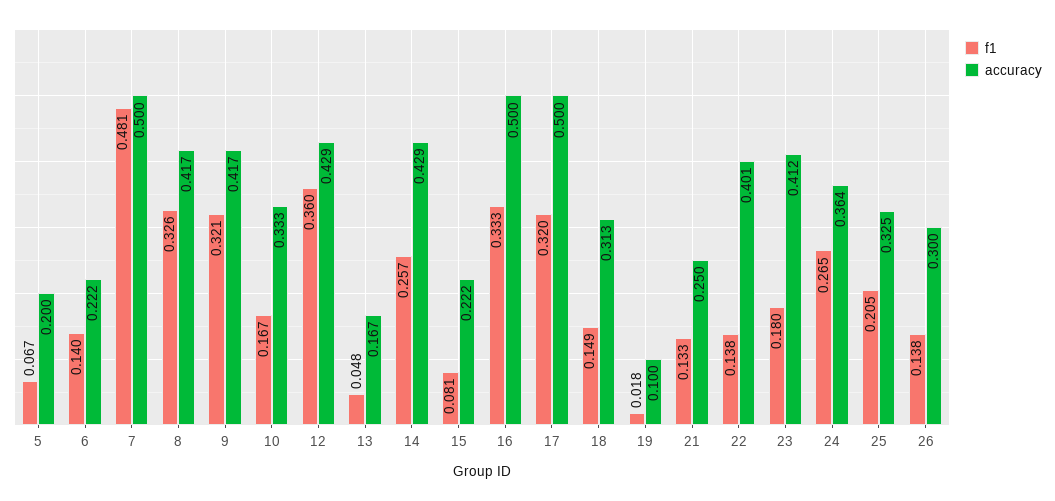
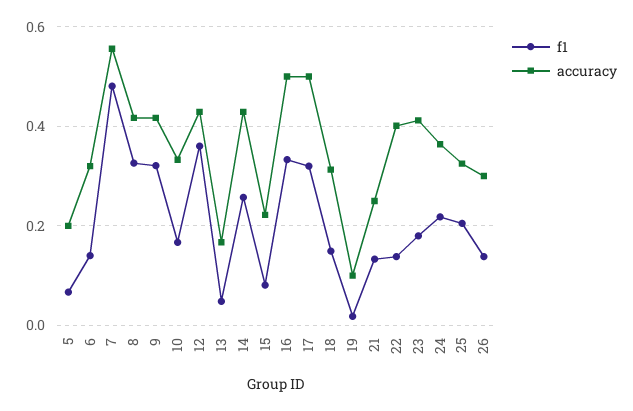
  {
    "f1": {
      "5": 0.067,
      "6": 0.14,
      "7": 0.481,
      "8": 0.326,
      "9": 0.321,
      "10": 0.167,
      "12": 0.36,
      "13": 0.048,
      "14": 0.257,
      "15": 0.081,
      "16": 0.333,
      "17": 0.32,
      "18": 0.149,
      "19": 0.018,
      "21": 0.133,
      "22": 0.138,
      "23": 0.18,
-     "24": 0.265,
+     "24": 0.22,
      "25": 0.205,
      "26": 0.138
    },
    "accuracy": {
      "5": 0.2,
-     "6": 0.222,
+     "6": 0.32,
-     "7": 0.5,
+     "7": 0.56,
      "8": 0.417,
      "9": 0.417,
      "10": 0.333,
      "12": 0.429,
      "13": 0.167,
      "14": 0.429,
      "15": 0.222,
      "16": 0.5,
      "17": 0.5,
      "18": 0.313,
      "19": 0.1,
      "21": 0.25,
      "22": 0.401,
      "23": 0.412,
      "24": 0.364,
      "25": 0.325,
      "26": 0.3
    }
  }

